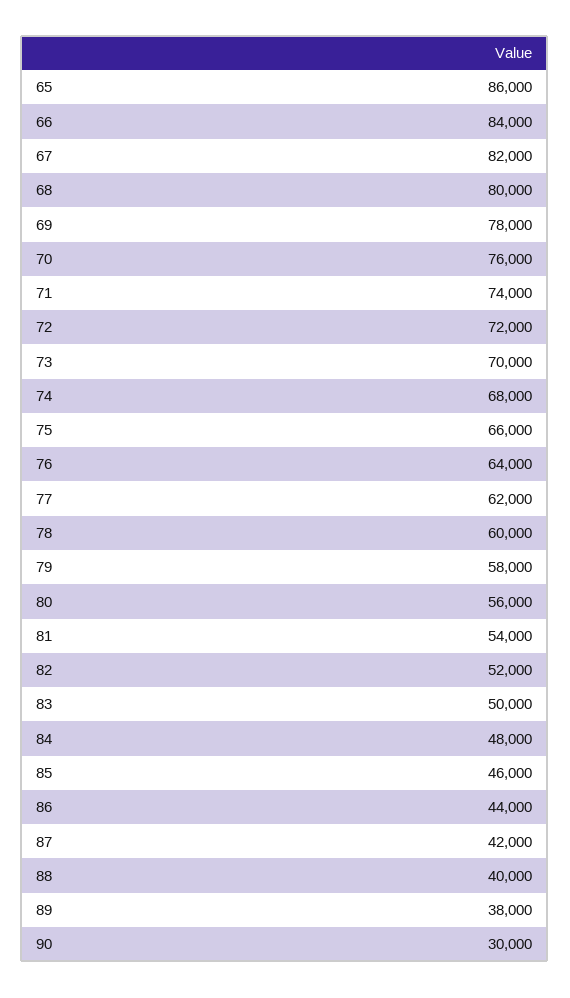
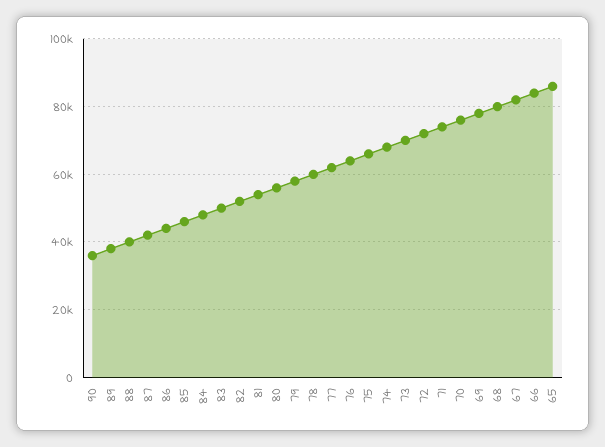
  {
    "65": 86000,
    "66": 84000,
    "67": 82000,
    "68": 80000,
    "69": 78000,
    "70": 76000,
    "71": 74000,
    "72": 72000,
    "73": 70000,
    "74": 68000,
    "75": 66000,
    "76": 64000,
    "77": 62000,
    "78": 60000,
    "79": 58000,
    "80": 56000,
    "81": 54000,
    "82": 52000,
    "83": 50000,
    "84": 48000,
    "85": 46000,
    "86": 44000,
    "87": 42000,
    "88": 40000,
    "89": 38000,
-   "90": 30000
+   "90": 36000
  }

